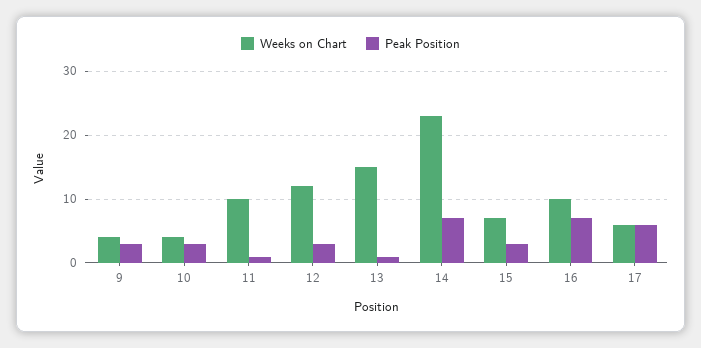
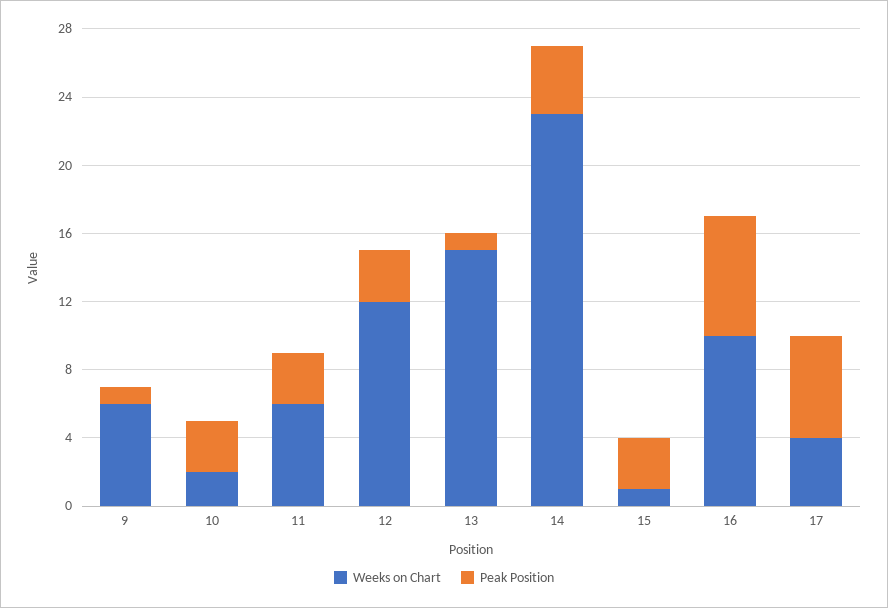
  {
    "Weeks on Chart": {
-     "9": 4,
+     "9": 6,
-     "10": 4,
+     "10": 2,
-     "11": 10,
+     "11": 6,
      "12": 12,
      "13": 15,
      "14": 23,
-     "15": 7,
+     "15": 1,
      "16": 10,
-     "17": 6
+     "17": 4
    },
    "Peak Position": {
-     "9": 3,
+     "9": 1,
      "10": 3,
-     "11": 1,
+     "11": 3,
      "12": 3,
      "13": 1,
-     "14": 7,
+     "14": 4,
      "15": 3,
      "16": 7,
      "17": 6
    }
  }

